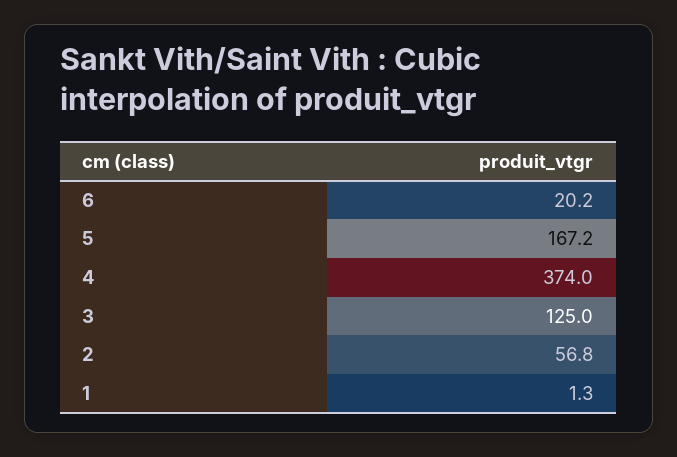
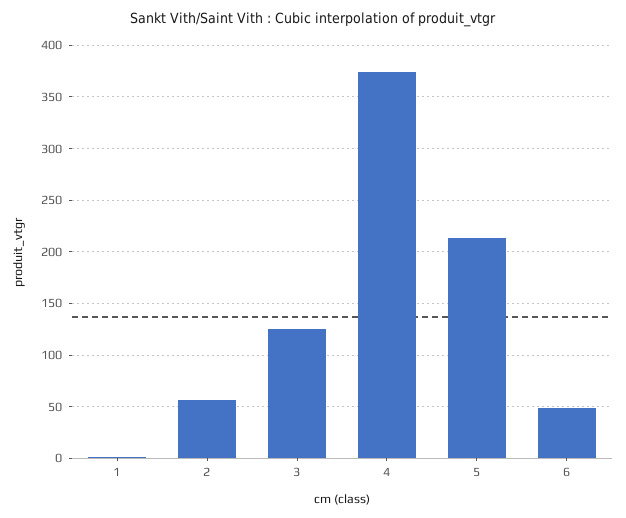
  {
-   "6": 20.2,
+   "6": 50,
-   "5": 167.2,
+   "5": 210,
    "4": 374,
    "3": 125,
    "2": 56.8,
    "1": 1.3
  }

